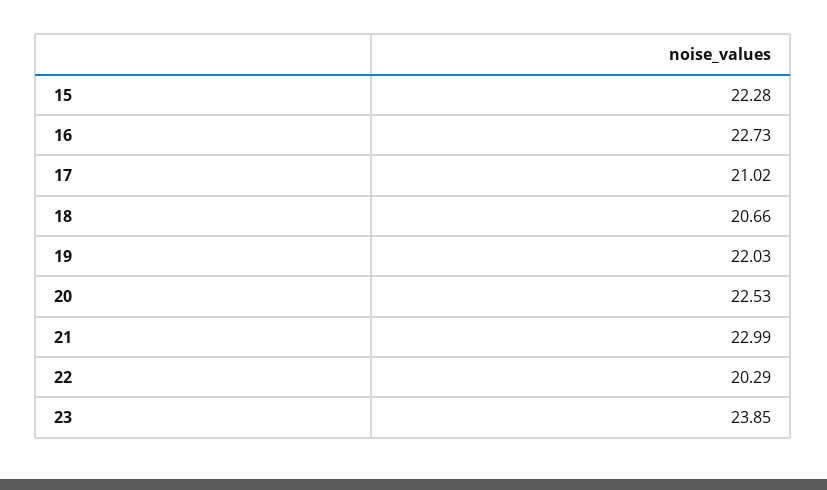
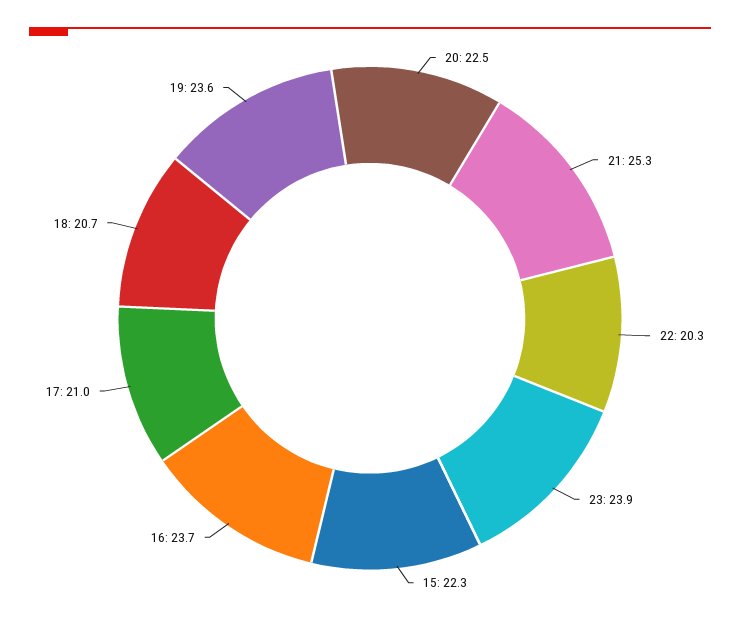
  {
    "15": 22.28,
-   "16": 22.73,
+   "16": 23.7,
    "17": 21.02,
    "18": 20.66,
-   "19": 22.03,
+   "19": 23.6,
    "20": 22.53,
-   "21": 22.99,
+   "21": 25.3,
    "22": 20.29,
    "23": 23.85
  }

